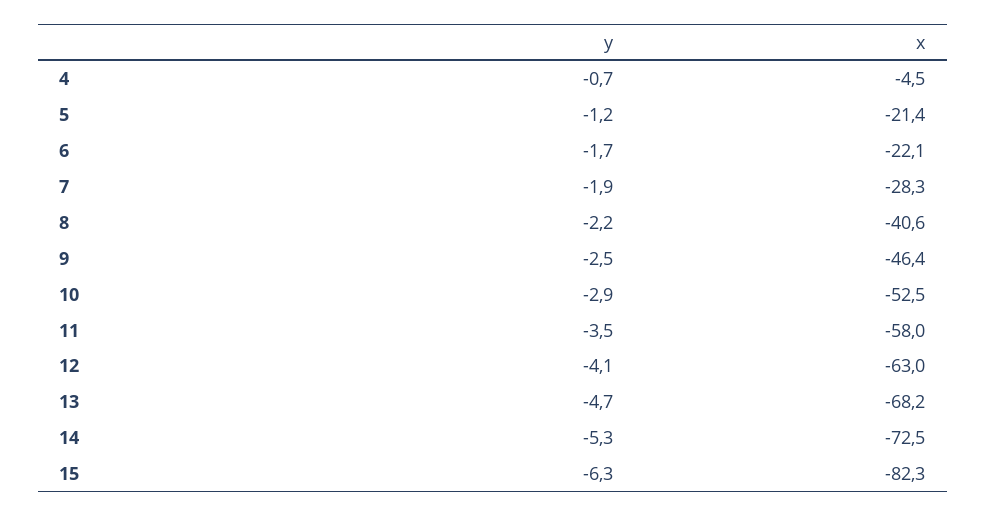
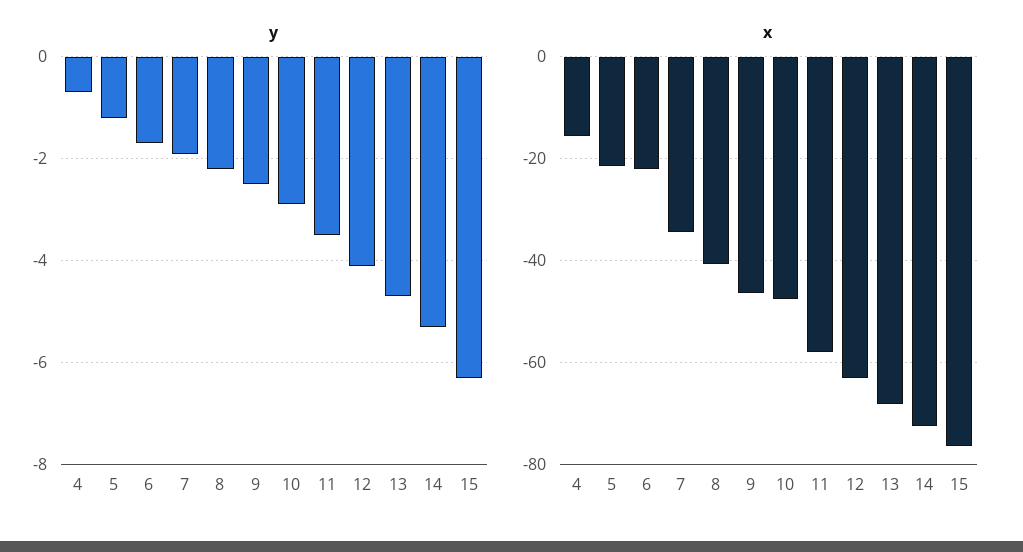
  {
    "y": {
      "4": -0.7,
      "5": -1.2,
      "6": -1.7,
      "7": -1.9,
      "8": -2.2,
      "9": -2.5,
      "10": -2.9,
      "11": -3.5,
      "12": -4.1,
      "13": -4.7,
      "14": -5.3,
      "15": -6.3
    },
    "x": {
-     "4": -4.5,
+     "4": -16,
      "5": -21.4,
      "6": -22.1,
-     "7": -28.3,
+     "7": -34,
      "8": -40.6,
      "9": -46.4,
-     "10": -52.5,
+     "10": -48,
      "11": -58,
      "12": -63,
      "13": -68.2,
      "14": -72.5,
-     "15": -82.3
+     "15": -76
    }
  }

